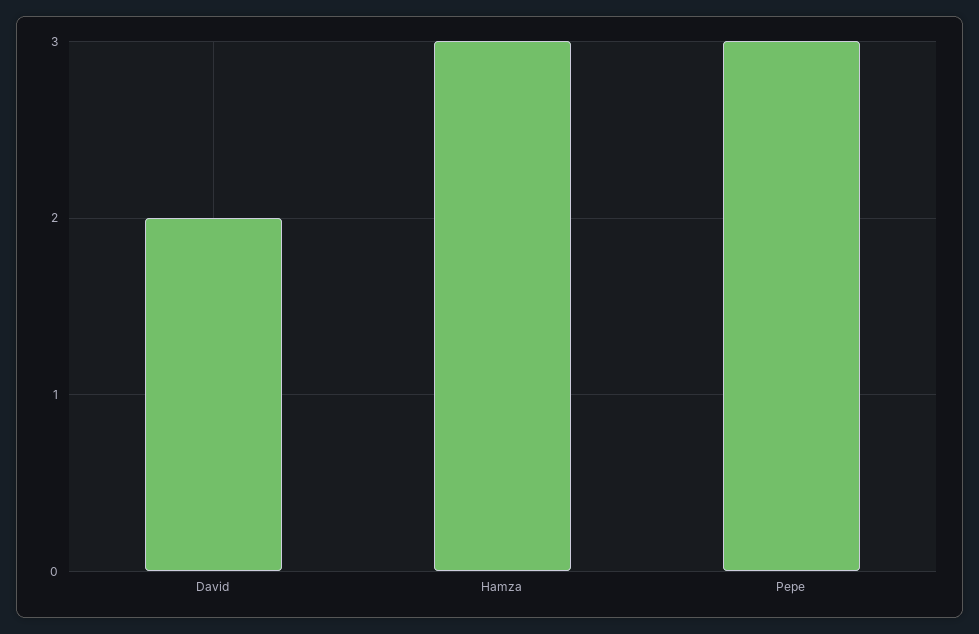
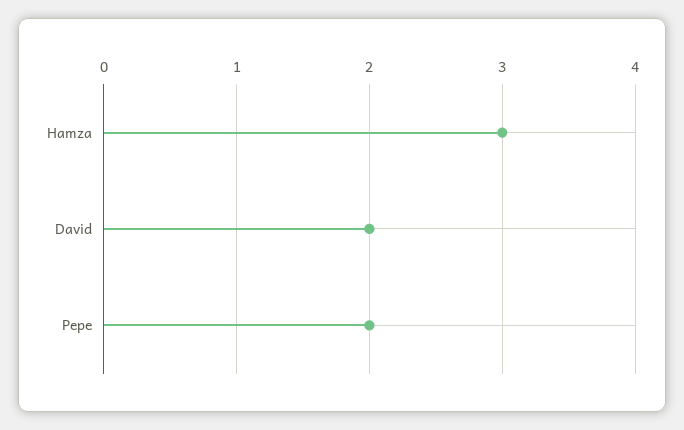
  {
    "David": 2,
    "Hamza": 3,
-   "Pepe": 3
+   "Pepe": 2
  }

